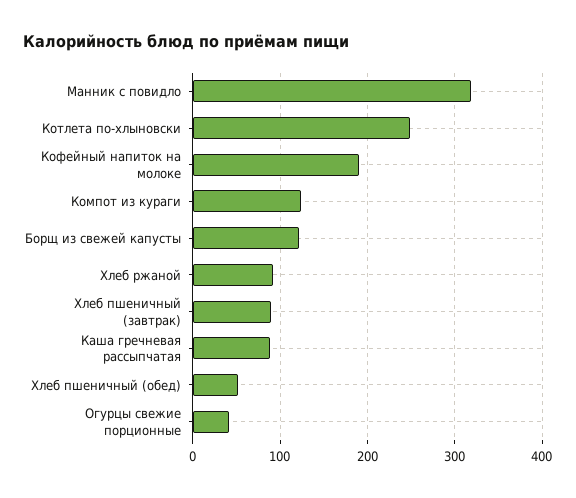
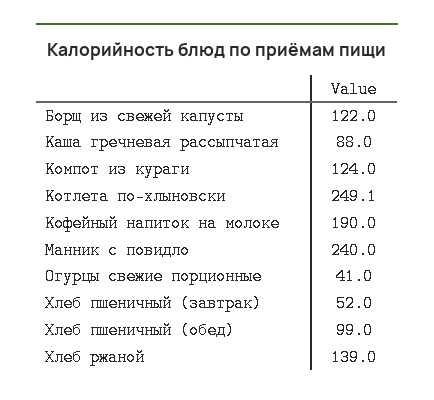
  {
-   "Манник с повидло": 320,
+   "Манник с повидло": 240,
    "Котлета по-хлыновски": 249.1,
    "Кофейный напиток на молоке": 190,
    "Компот из кураги": 124,
    "Борщ из свежей капусты": 122,
-   "Хлеб ржаной": 90,
+   "Хлеб ржаной": 139,
-   "Хлеб пшеничный (завтрак)": 90,
+   "Хлеб пшеничный (завтрак)": 52,
    "Каша гречневая рассыпчатая": 88,
-   "Хлеб пшеничный (обед)": 50,
+   "Хлеб пшеничный (обед)": 99,
    "Огурцы свежие порционные": 41
  }

